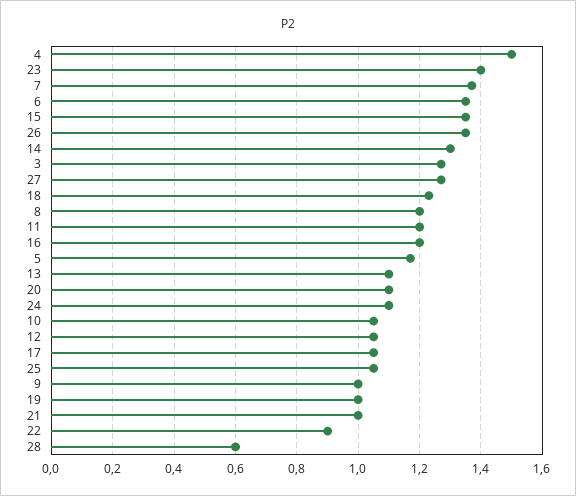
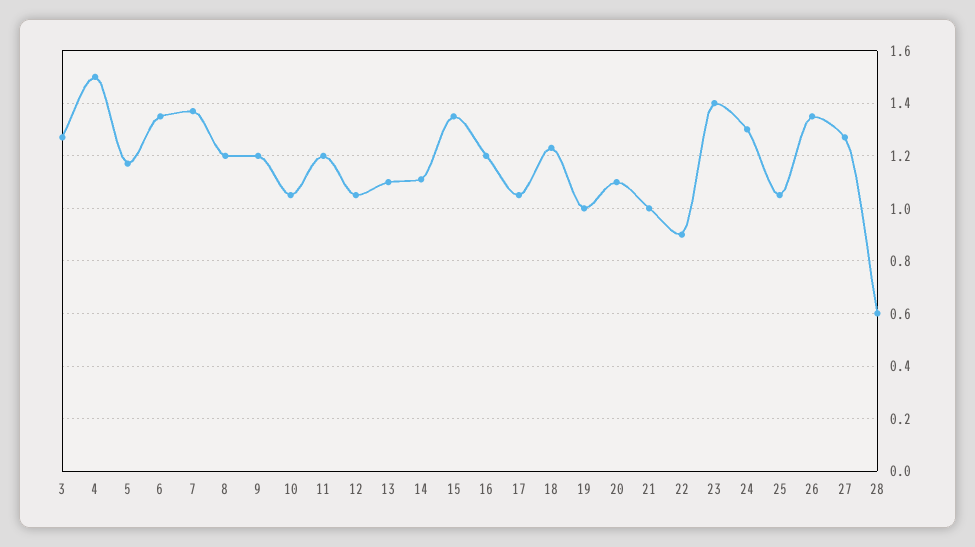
  {
    "4": 1.5,
    "23": 1.4,
    "7": 1.35,
    "6": 1.35,
    "15": 1.35,
    "26": 1.35,
-   "14": 1.3,
+   "14": 1.1,
    "3": 1.25,
    "27": 1.25,
    "18": 1.25,
    "8": 1.2,
    "11": 1.2,
    "16": 1.2,
    "5": 1.15,
    "13": 1.1,
    "20": 1.1,
-   "24": 1.1,
+   "24": 1.3,
    "10": 1.05,
    "12": 1.05,
    "17": 1.05,
    "25": 1.05,
-   "9": 1,
+   "9": 1.2,
    "19": 1,
    "21": 1,
    "22": 0.9,
    "28": 0.6
  }

